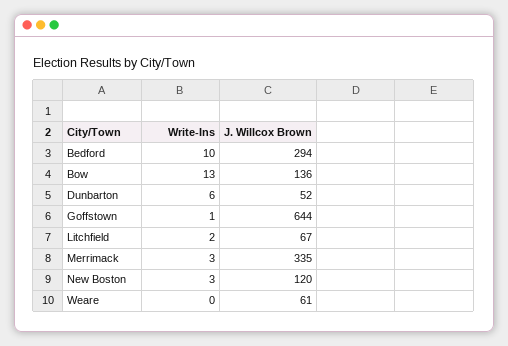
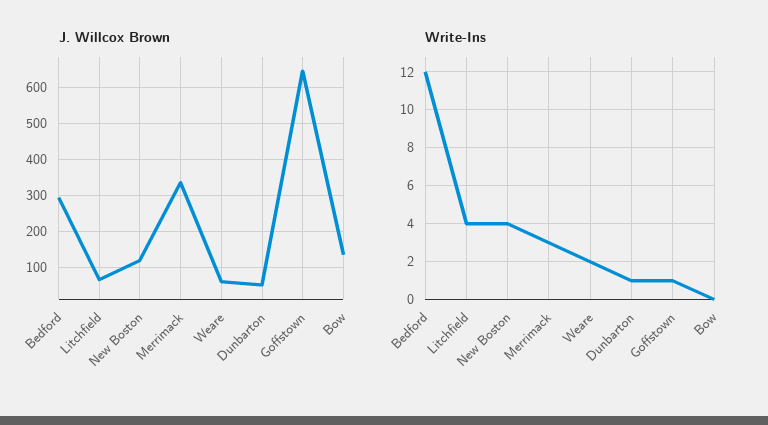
  {
    "Write-Ins": {
-     "Bedford": 10,
+     "Bedford": 12,
-     "Bow": 13,
+     "Bow": 0,
-     "Dunbarton": 6,
+     "Dunbarton": 1,
      "Goffstown": 1,
-     "Litchfield": 2,
+     "Litchfield": 4,
      "Merrimack": 3,
-     "New Boston": 3,
+     "New Boston": 4,
-     "Weare": 0
+     "Weare": 2
    },
    "J. Willcox Brown": {
      "Bedford": 294,
      "Bow": 136,
      "Dunbarton": 52,
      "Goffstown": 644,
      "Litchfield": 67,
      "Merrimack": 335,
      "New Boston": 120,
      "Weare": 61
    }
  }

